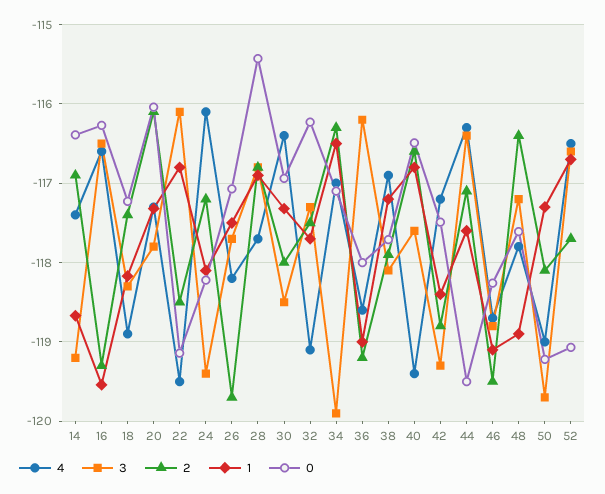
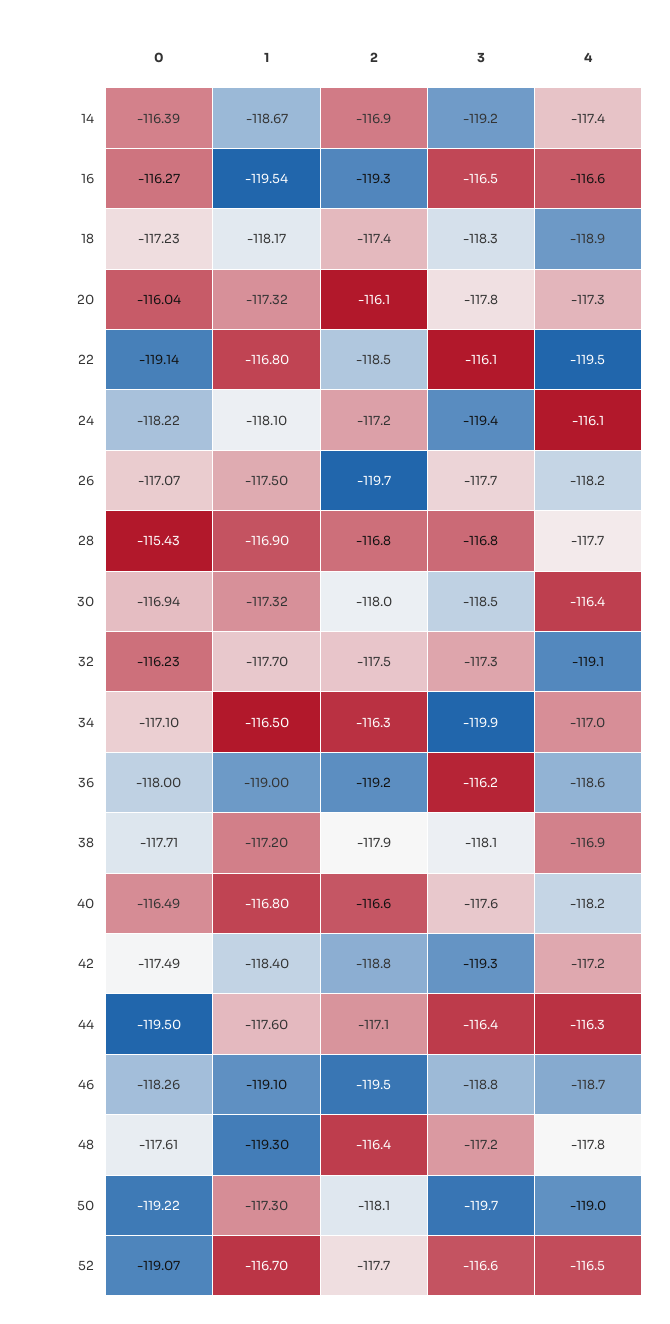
  {
    "4": {
      "14": -117.4,
      "16": -116.6,
      "18": -118.9,
      "20": -117.3,
      "22": -119.5,
      "24": -116.1,
      "26": -118.2,
      "28": -117.7,
      "30": -116.4,
      "32": -119.1,
      "34": -117,
      "36": -118.6,
      "38": -116.9,
-     "40": -119.4,
+     "40": -118.2,
      "42": -117.2,
      "44": -116.3,
      "46": -118.7,
      "48": -117.8,
      "50": -119,
      "52": -116.5
    },
    "3": {
      "14": -119.2,
      "16": -116.5,
      "18": -118.3,
      "20": -117.8,
      "22": -116.1,
      "24": -119.4,
      "26": -117.7,
      "28": -116.8,
      "30": -118.5,
      "32": -117.3,
      "34": -119.9,
      "36": -116.2,
      "38": -118.1,
      "40": -117.6,
      "42": -119.3,
      "44": -116.4,
      "46": -118.8,
      "48": -117.2,
      "50": -119.7,
      "52": -116.6
    },
    "2": {
      "14": -116.9,
      "16": -119.3,
      "18": -117.4,
      "20": -116.1,
      "22": -118.5,
      "24": -117.2,
      "26": -119.7,
      "28": -116.8,
      "30": -118,
      "32": -117.5,
      "34": -116.3,
      "36": -119.2,
      "38": -117.9,
      "40": -116.6,
      "42": -118.8,
      "44": -117.1,
      "46": -119.5,
      "48": -116.4,
      "50": -118.1,
      "52": -117.7
    },
    "1": {
      "14": -118.67,
      "16": -119.54,
      "18": -118.17,
      "20": -117.32,
      "22": -116.8,
      "24": -118.1,
      "26": -117.5,
      "28": -116.9,
      "30": -117.32,
      "32": -117.7,
      "34": -116.5,
      "36": -119,
      "38": -117.2,
      "40": -116.8,
      "42": -118.4,
      "44": -117.6,
      "46": -119.1,
-     "48": -118.9,
+     "48": -119.3,
      "50": -117.3,
      "52": -116.7
    },
    "0": {
      "14": -116.39,
      "16": -116.27,
      "18": -117.23,
      "20": -116.04,
      "22": -119.14,
      "24": -118.22,
      "26": -117.07,
      "28": -115.43,
      "30": -116.94,
      "32": -116.23,
      "34": -117.1,
      "36": -118,
      "38": -117.71,
      "40": -116.49,
      "42": -117.49,
      "44": -119.5,
      "46": -118.26,
      "48": -117.61,
      "50": -119.22,
      "52": -119.07
    }
  }

